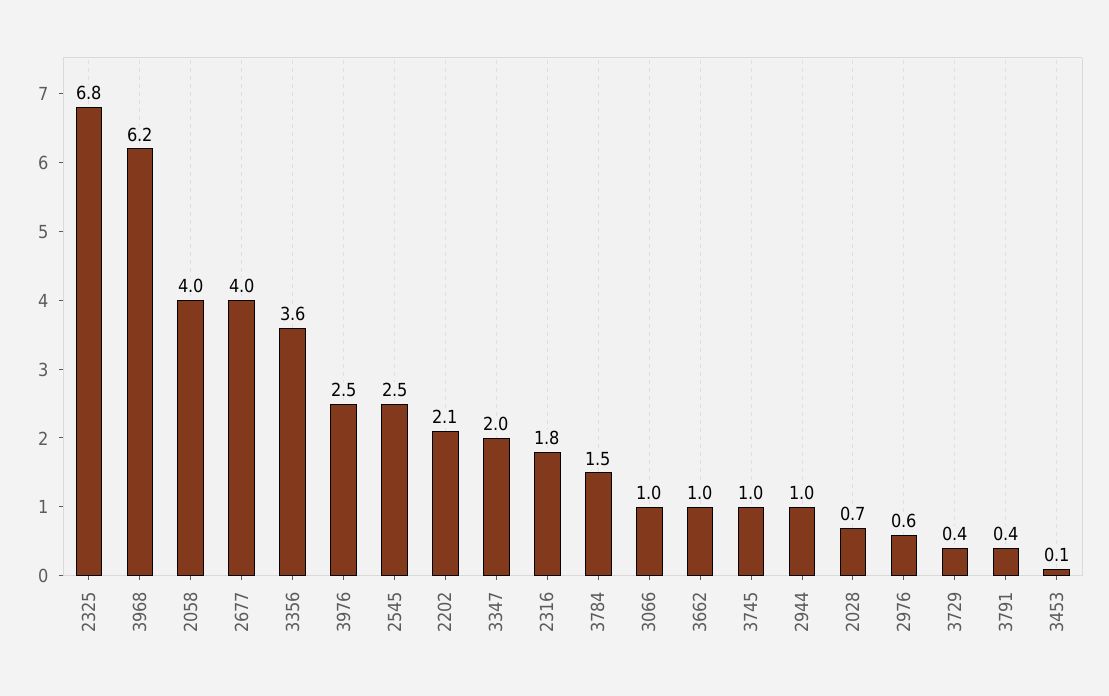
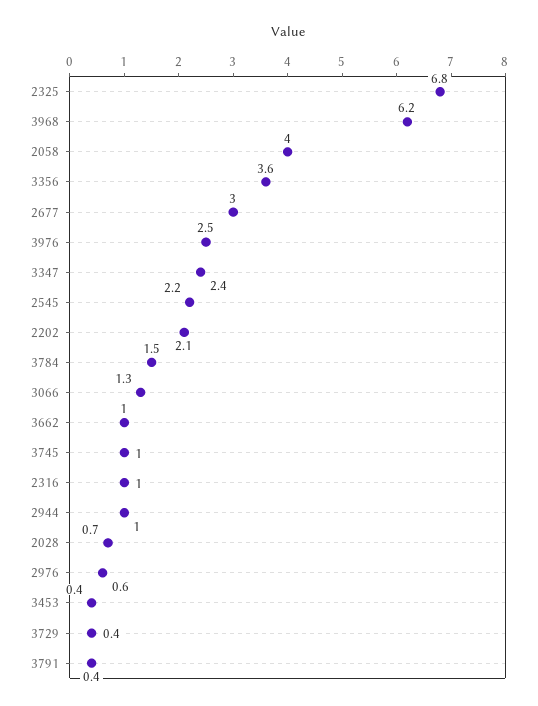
  {
    "2325": 6.8,
    "3968": 6.2,
    "2058": 4,
-   "2677": 4,
+   "2677": 3,
    "3356": 3.6,
    "3976": 2.5,
-   "2545": 2.5,
+   "2545": 2.2,
    "2202": 2.1,
-   "3347": 2,
+   "3347": 2.4,
-   "2316": 1.8,
+   "2316": 1,
    "3784": 1.5,
-   "3066": 1,
+   "3066": 1.3,
    "3662": 1,
    "3745": 1,
    "2944": 1,
    "2028": 0.7,
    "2976": 0.6,
    "3729": 0.4,
    "3791": 0.4,
-   "3453": 0.1
+   "3453": 0.4
  }

